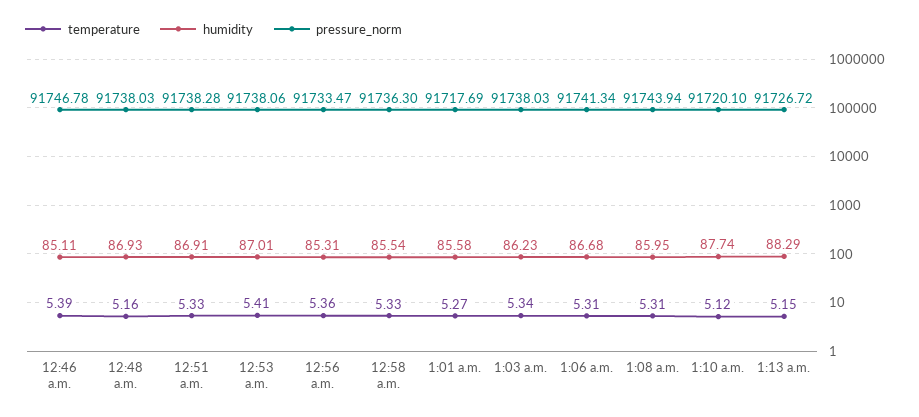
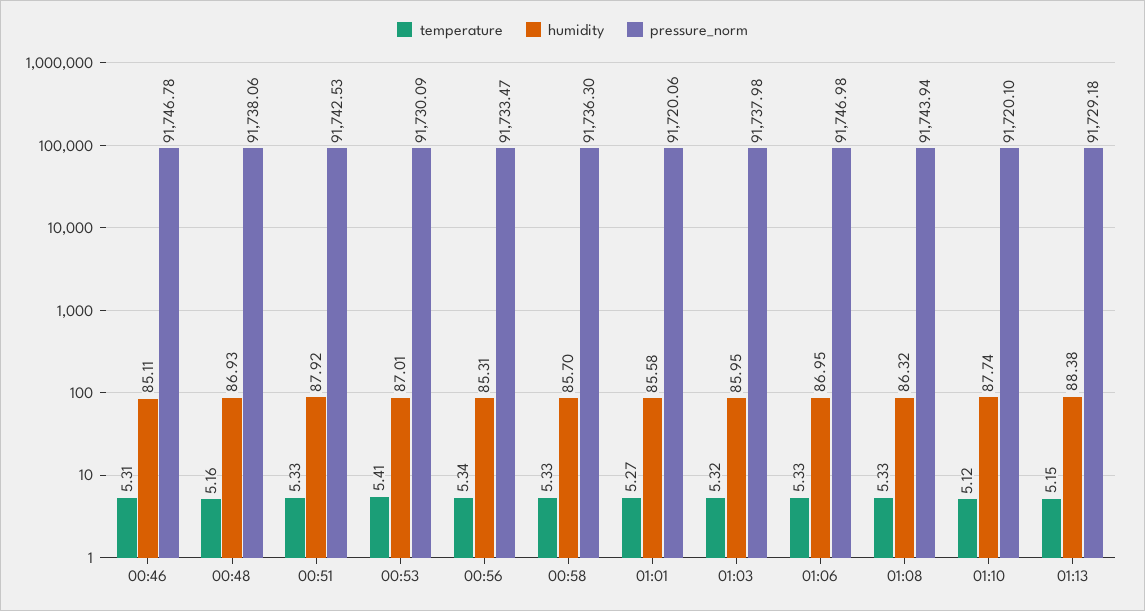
  {
    "temperature": {
-     "12:46 a.m.": 5.39,
+     "12:46 a.m.": 5.31,
      "12:48 a.m.": 5.16,
      "12:51 a.m.": 5.33,
      "12:53 a.m.": 5.41,
-     "12:56 a.m.": 5.36,
+     "12:56 a.m.": 5.34,
      "12:58 a.m.": 5.33,
      "1:01 a.m.": 5.27,
-     "1:03 a.m.": 5.34,
+     "1:03 a.m.": 5.32,
-     "1:06 a.m.": 5.31,
+     "1:06 a.m.": 5.33,
-     "1:08 a.m.": 5.31,
+     "1:08 a.m.": 5.33,
      "1:10 a.m.": 5.12,
      "1:13 a.m.": 5.15
    },
    "humidity": {
      "12:46 a.m.": 85.11,
      "12:48 a.m.": 86.93,
-     "12:51 a.m.": 86.91,
+     "12:51 a.m.": 87.92,
      "12:53 a.m.": 87.01,
      "12:56 a.m.": 85.31,
-     "12:58 a.m.": 85.54,
+     "12:58 a.m.": 85.7,
      "1:01 a.m.": 85.58,
-     "1:03 a.m.": 86.23,
+     "1:03 a.m.": 85.95,
-     "1:06 a.m.": 86.68,
+     "1:06 a.m.": 86.95,
-     "1:08 a.m.": 85.95,
+     "1:08 a.m.": 86.32,
      "1:10 a.m.": 87.74,
-     "1:13 a.m.": 88.29
+     "1:13 a.m.": 88.38
    },
    "pressure_norm": {
      "12:46 a.m.": 91746.78,
-     "12:48 a.m.": 91738.03,
+     "12:48 a.m.": 91738.06,
-     "12:51 a.m.": 91738.28,
+     "12:51 a.m.": 91742.53,
-     "12:53 a.m.": 91738.06,
+     "12:53 a.m.": 91730.09,
      "12:56 a.m.": 91733.47,
      "12:58 a.m.": 91736.3,
-     "1:01 a.m.": 91717.69,
+     "1:01 a.m.": 91720.06,
-     "1:03 a.m.": 91738.03,
+     "1:03 a.m.": 91737.98,
-     "1:06 a.m.": 91741.34,
+     "1:06 a.m.": 91746.98,
      "1:08 a.m.": 91743.94,
      "1:10 a.m.": 91720.1,
-     "1:13 a.m.": 91726.72
+     "1:13 a.m.": 91729.18
    }
  }

